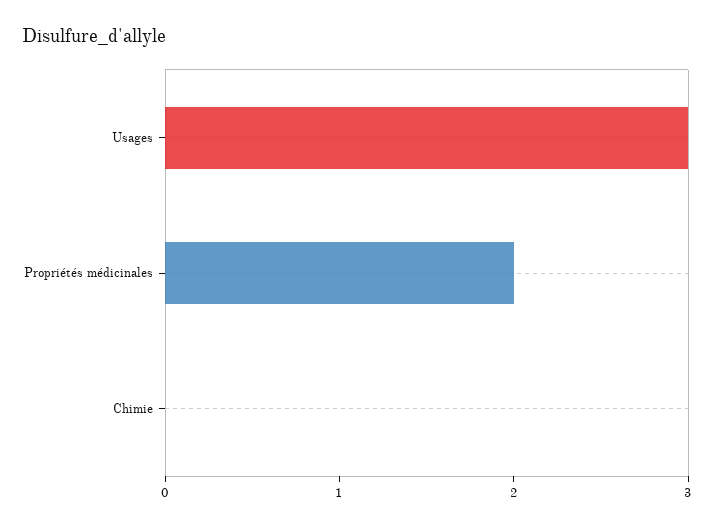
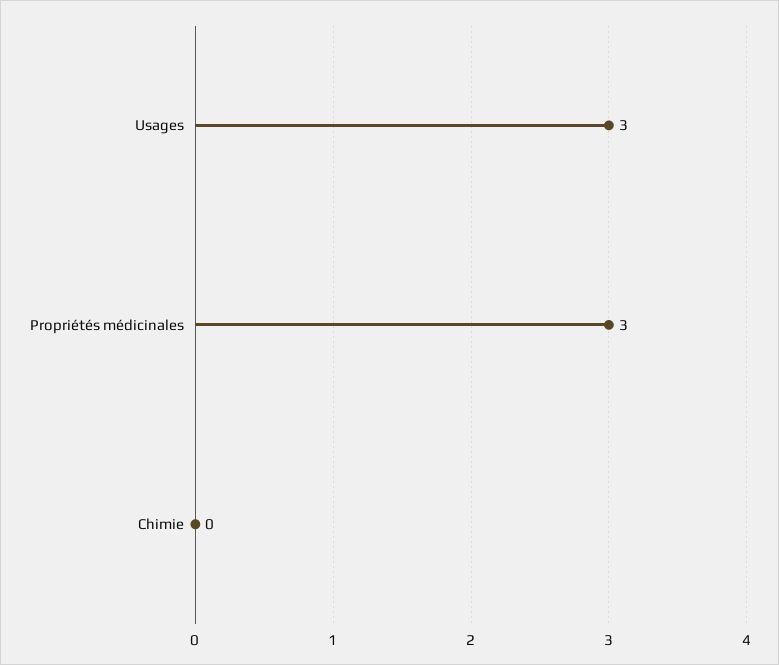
  {
    "Usages": 3,
-   "Propriétés médicinales": 2,
+   "Propriétés médicinales": 3,
    "Chimie": 0
  }

